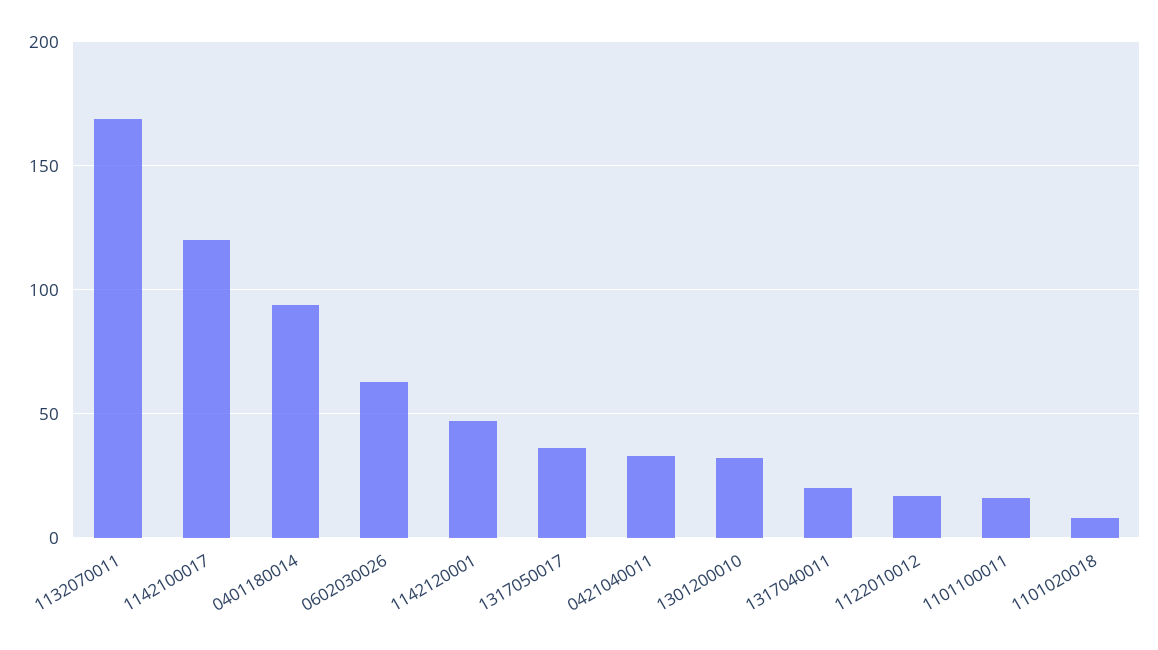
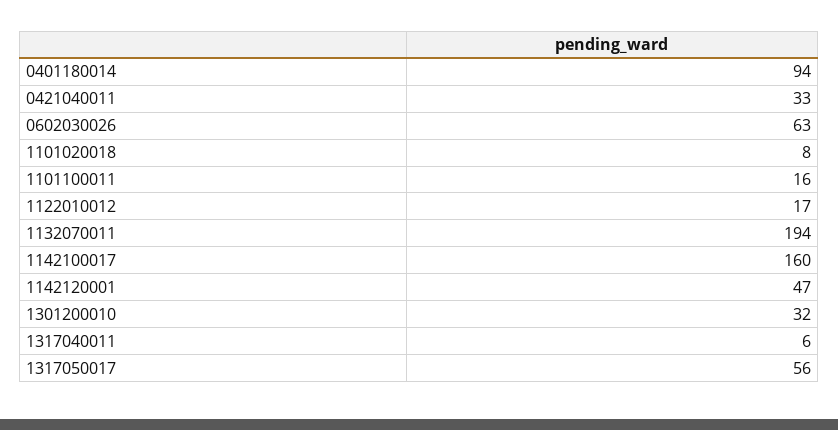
  {
-   "1132070011": 170,
+   "1132070011": 194,
-   "1142100017": 120,
+   "1142100017": 160,
    "0401180014": 94,
    "0602030026": 63,
    "1142120001": 47,
-   "1317050017": 35,
+   "1317050017": 56,
    "0421040011": 33,
    "1301200010": 32,
-   "1317040011": 20,
+   "1317040011": 6,
    "1122010012": 17,
    "1101100011": 16,
    "1101020018": 8
  }

